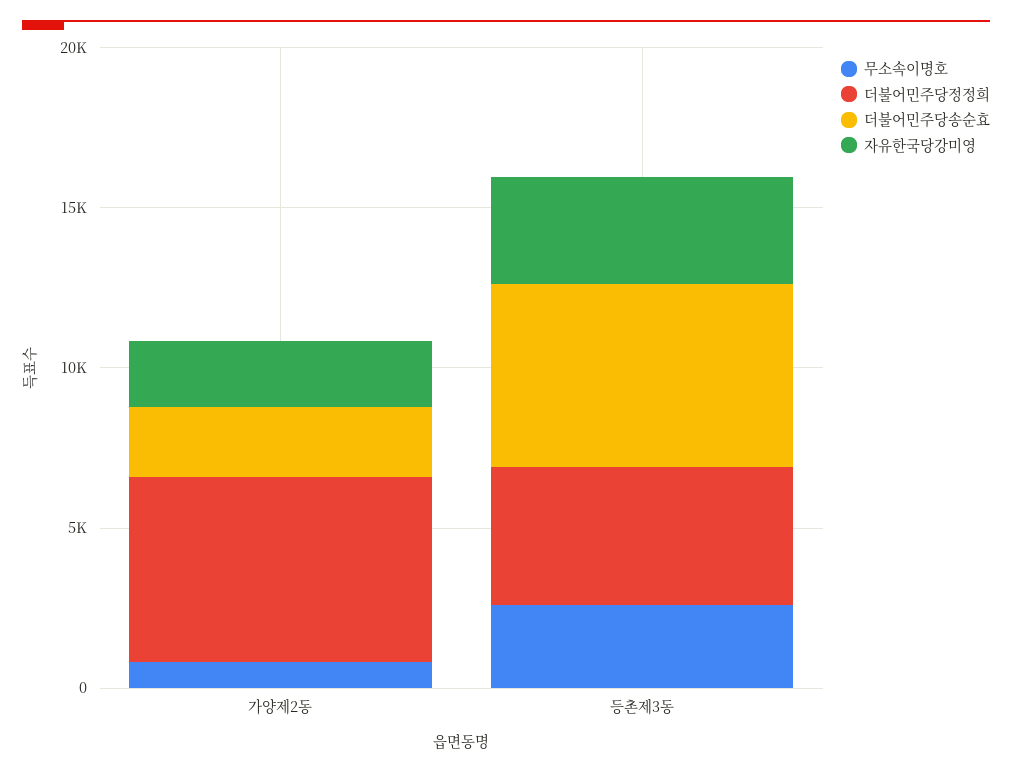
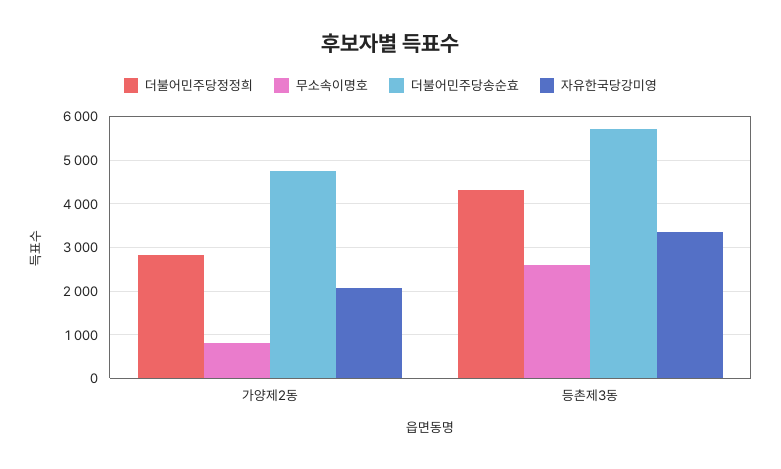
  {
    "무소속이명호": {
      "가양제2동": 800,
      "등촌제3동": 2600
    },
    "더불어민주당정정희": {
-     "가양제2동": 6000,
+     "가양제2동": 2800,
      "등촌제3동": 4400
    },
    "더불어민주당송순효": {
-     "가양제2동": 2000,
+     "가양제2동": 4800,
      "등촌제3동": 5800
    },
    "자유한국당강미영": {
      "가양제2동": 2000,
      "등촌제3동": 3400
    }
  }

